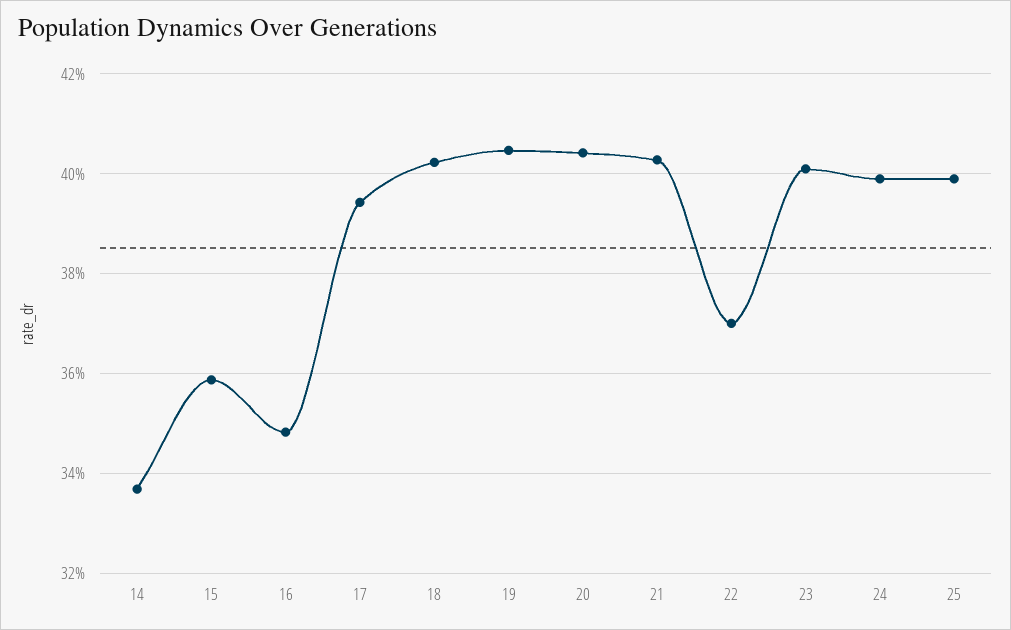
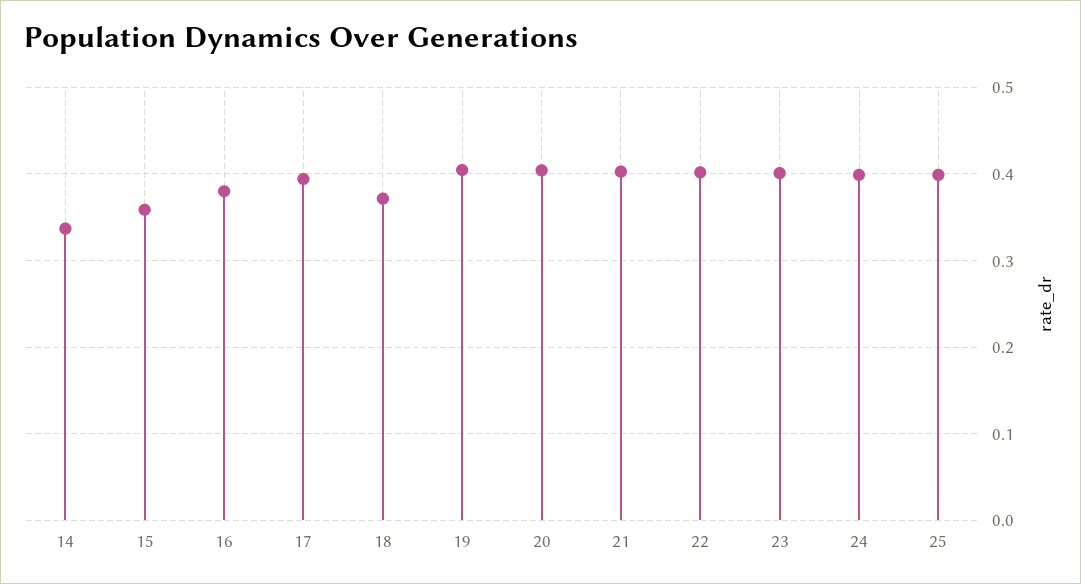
  {
    "14": 0.336,
    "15": 0.358,
-   "16": 0.348,
+   "16": 0.38,
    "17": 0.394,
-   "18": 0.402,
+   "18": 0.37,
    "19": 0.404,
    "20": 0.404,
    "21": 0.402,
-   "22": 0.37,
+   "22": 0.4,
    "23": 0.4,
    "24": 0.398,
    "25": 0.398
  }

